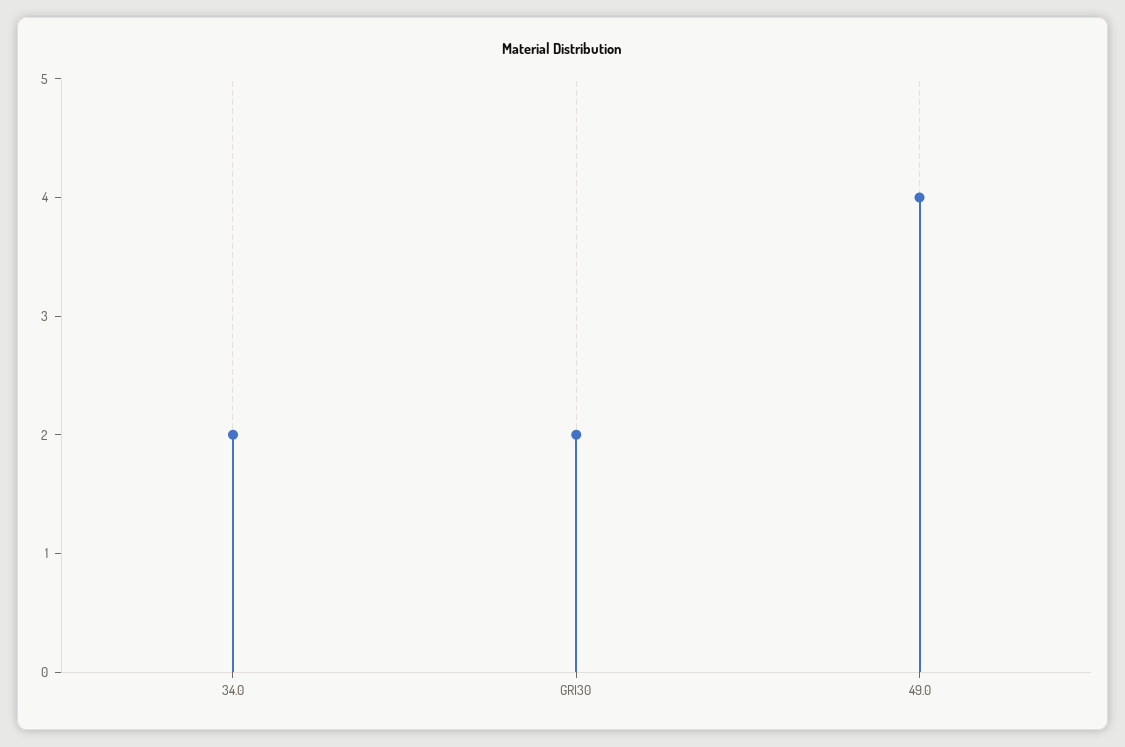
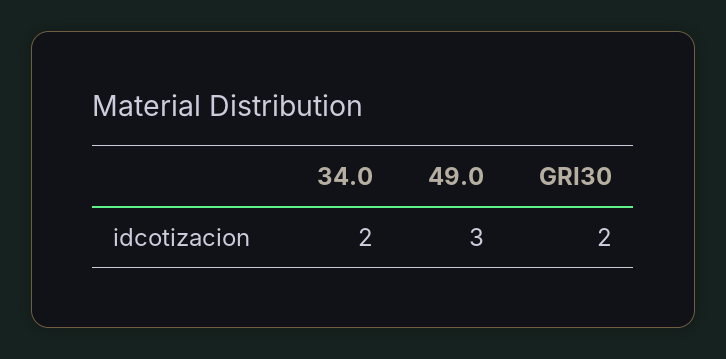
  {
    "34.0": 2,
    "GRI30": 2,
-   "49.0": 4
+   "49.0": 3
  }

